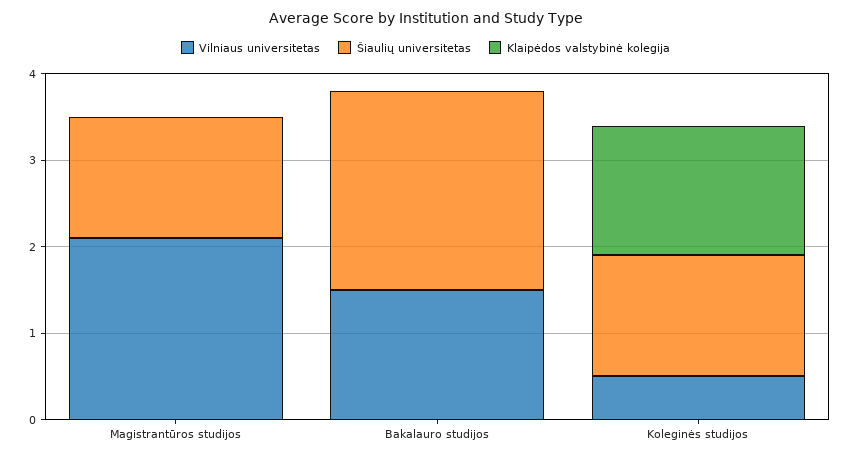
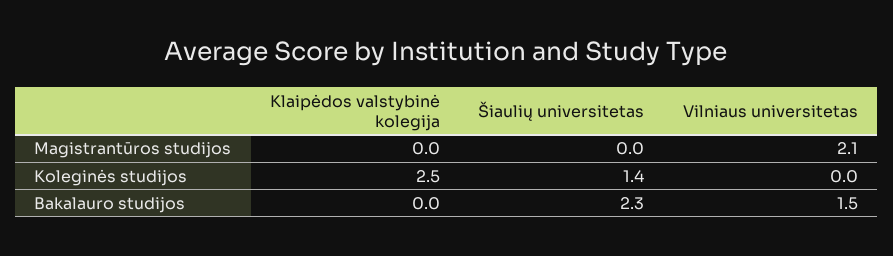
  {
    "Vilniaus universitetas": {
      "Magistrantūros studijos": 2.1,
      "Bakalauro studijos": 1.5,
-     "Koleginės studijos": 0.5
+     "Koleginės studijos": 0
    },
    "Šiaulių universitetas": {
-     "Magistrantūros studijos": 1.4,
+     "Magistrantūros studijos": 0,
      "Bakalauro studijos": 2.3,
      "Koleginės studijos": 1.4
    },
    "Klaipėdos valstybinė kolegija": {
      "Magistrantūros studijos": 0,
      "Bakalauro studijos": 0,
-     "Koleginės studijos": 1.5
+     "Koleginės studijos": 2.5
    }
  }

